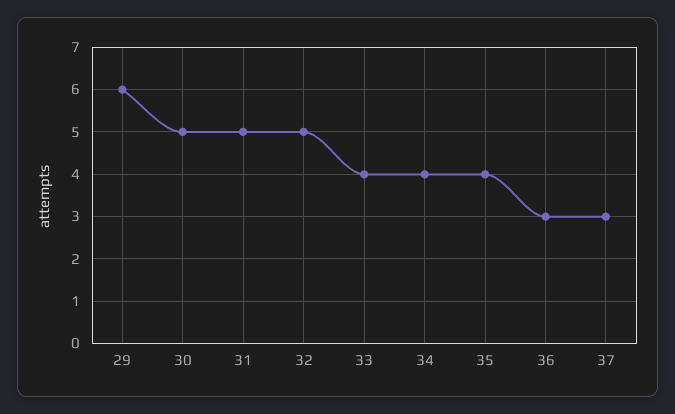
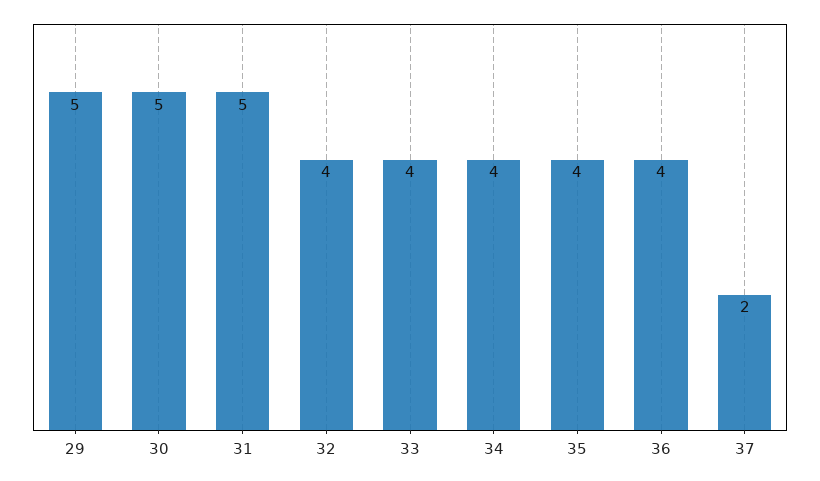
  {
-   "29": 6,
+   "29": 5,
    "30": 5,
    "31": 5,
-   "32": 5,
+   "32": 4,
    "33": 4,
    "34": 4,
    "35": 4,
-   "36": 3,
+   "36": 4,
-   "37": 3
+   "37": 2
  }

